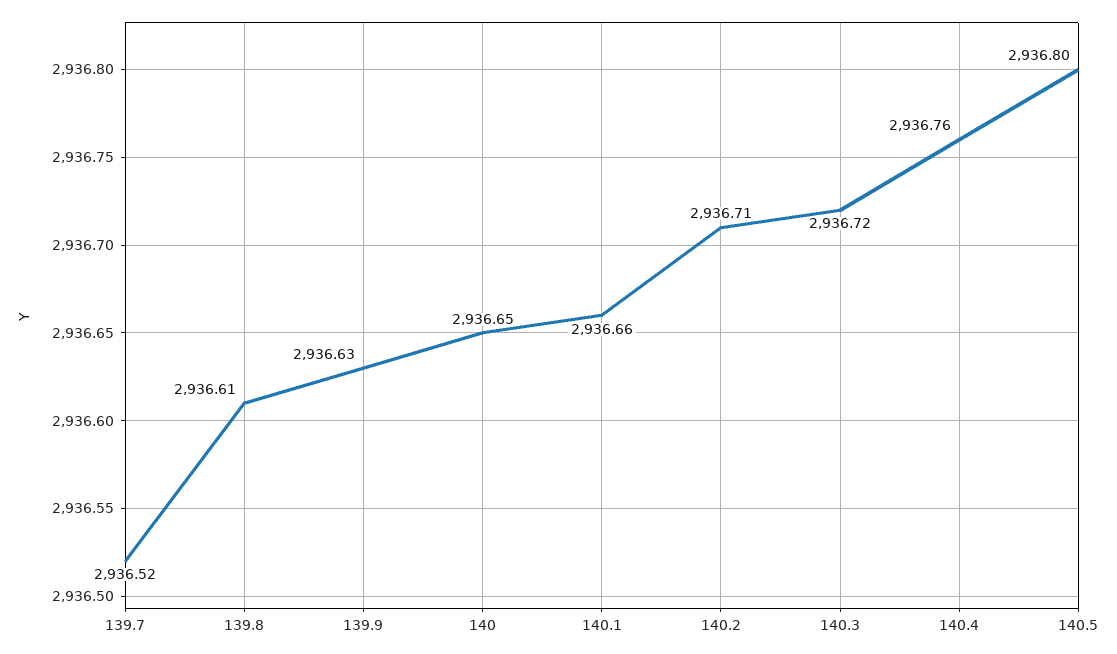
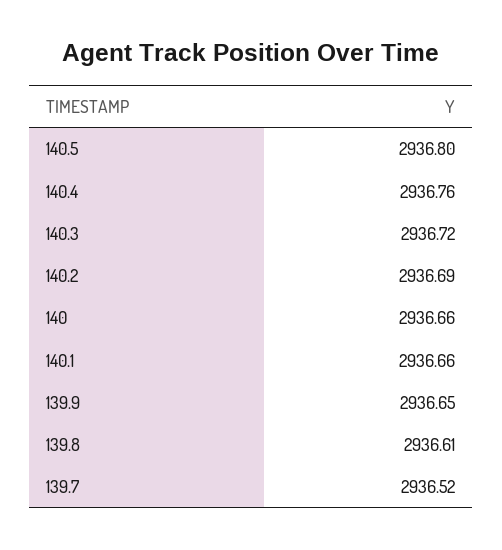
  {
    "139.7": 2936.52,
    "139.8": 2936.61,
-   "139.9": 2936.63,
+   "139.9": 2936.65,
-   "140": 2936.65,
+   "140": 2936.66,
    "140.1": 2936.66,
-   "140.2": 2936.71,
+   "140.2": 2936.69,
    "140.3": 2936.72,
    "140.4": 2936.76,
    "140.5": 2936.8
  }

